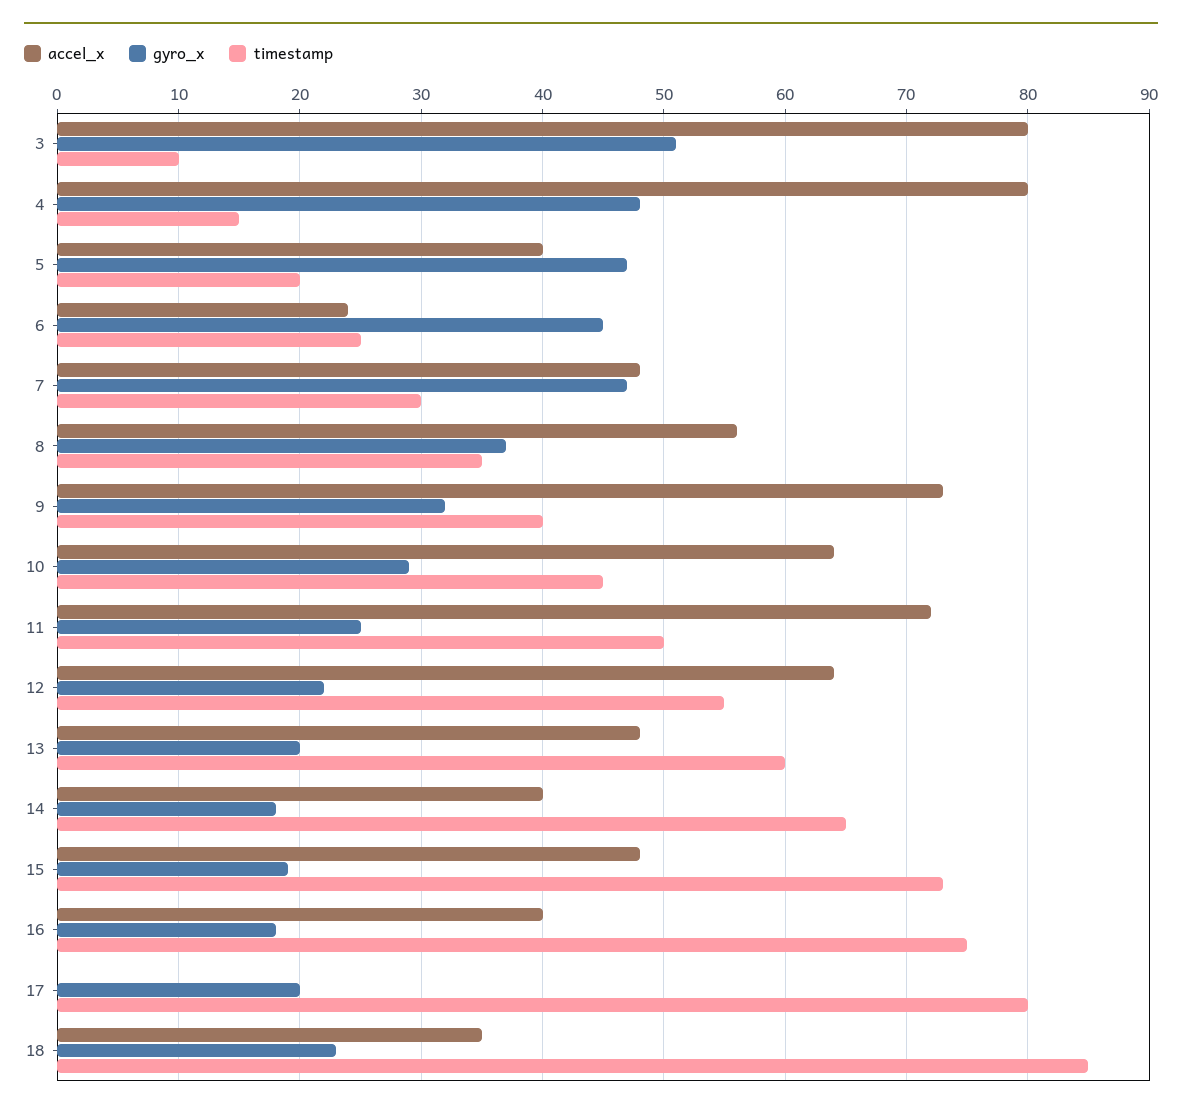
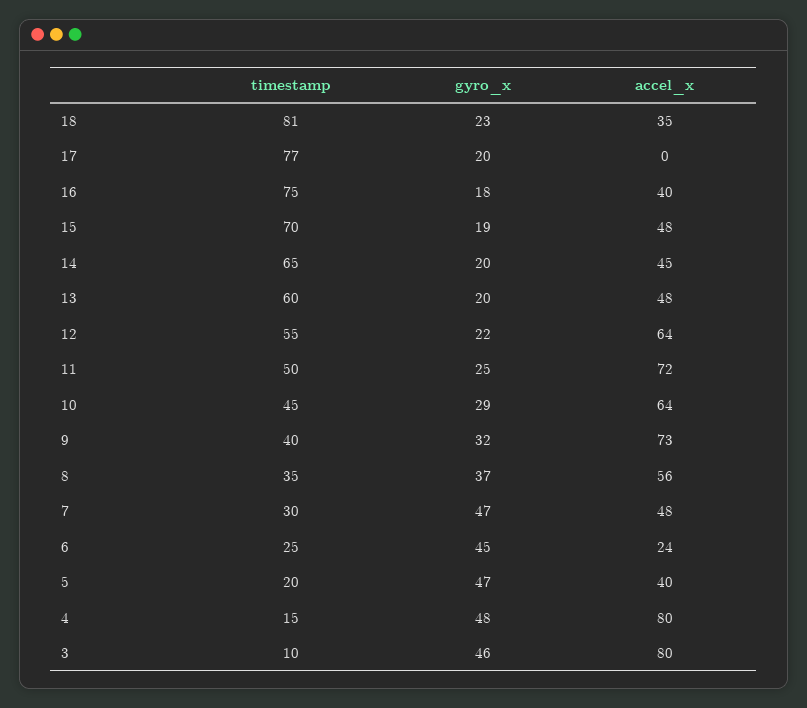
  {
    "accel_x": {
      "3": 80,
      "4": 80,
      "5": 40,
      "6": 24,
      "7": 48,
      "8": 56,
      "9": 73,
      "10": 64,
      "11": 72,
      "12": 64,
      "13": 48,
-     "14": 40,
+     "14": 45,
      "15": 48,
      "16": 40,
      "17": 0,
      "18": 35
    },
    "gyro_x": {
-     "3": 51,
+     "3": 46,
      "4": 48,
      "5": 47,
      "6": 45,
      "7": 47,
      "8": 37,
      "9": 32,
      "10": 29,
      "11": 25,
      "12": 22,
      "13": 20,
-     "14": 18,
+     "14": 20,
      "15": 19,
      "16": 18,
      "17": 20,
      "18": 23
    },
    "timestamp": {
      "3": 10,
      "4": 15,
      "5": 20,
      "6": 25,
      "7": 30,
      "8": 35,
      "9": 40,
      "10": 45,
      "11": 50,
      "12": 55,
      "13": 60,
      "14": 65,
-     "15": 73,
+     "15": 70,
      "16": 75,
-     "17": 80,
+     "17": 77,
-     "18": 85
+     "18": 81
    }
  }

